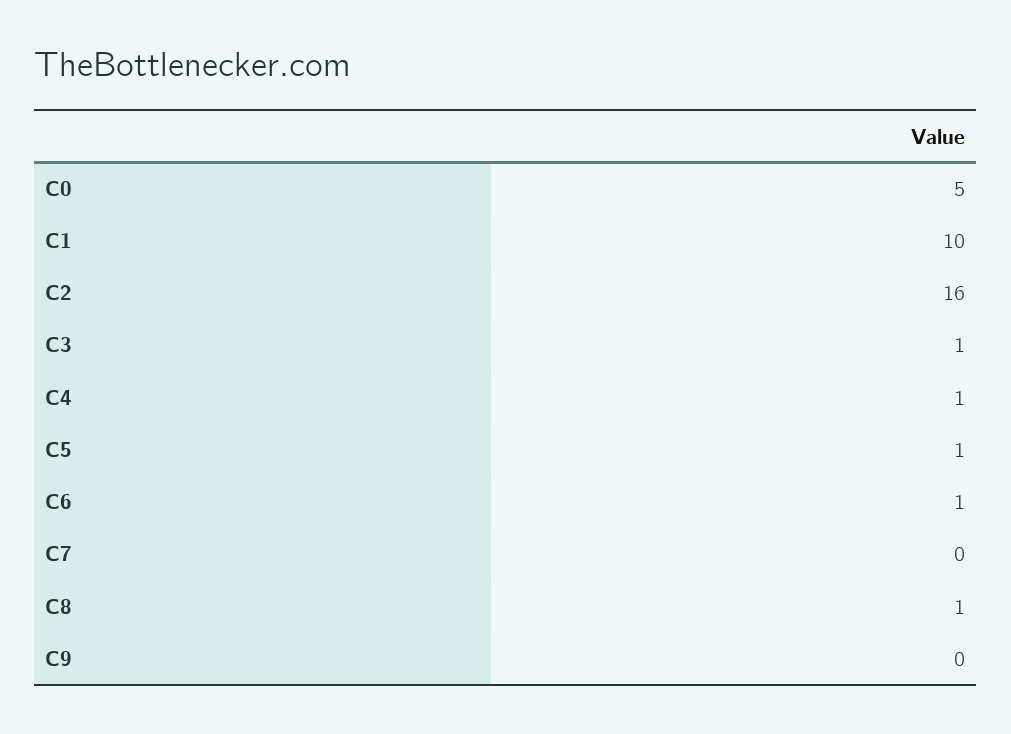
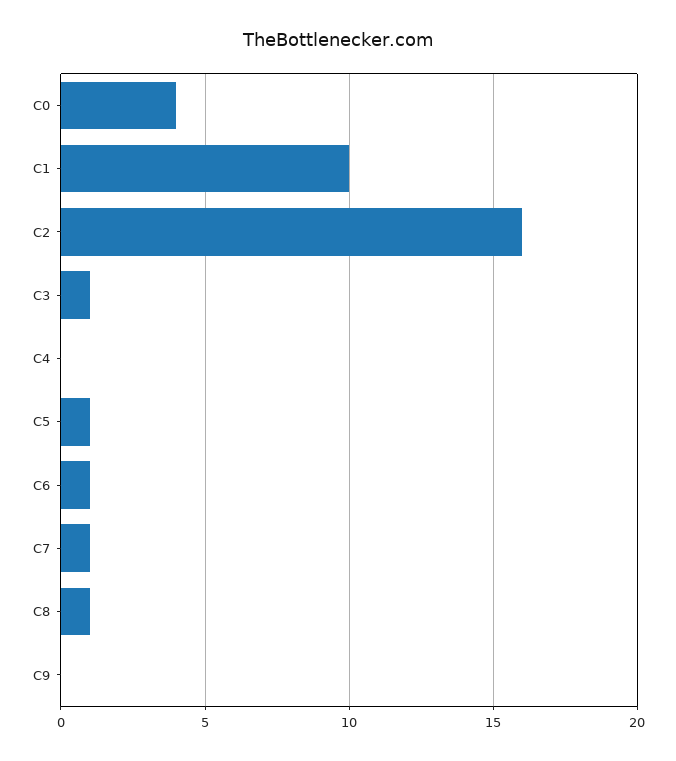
  {
-   "C0": 5,
+   "C0": 4,
    "C1": 10,
    "C2": 16,
    "C3": 1,
-   "C4": 1,
+   "C4": 0,
    "C5": 1,
    "C6": 1,
-   "C7": 0,
+   "C7": 1,
    "C8": 1,
    "C9": 0
  }

